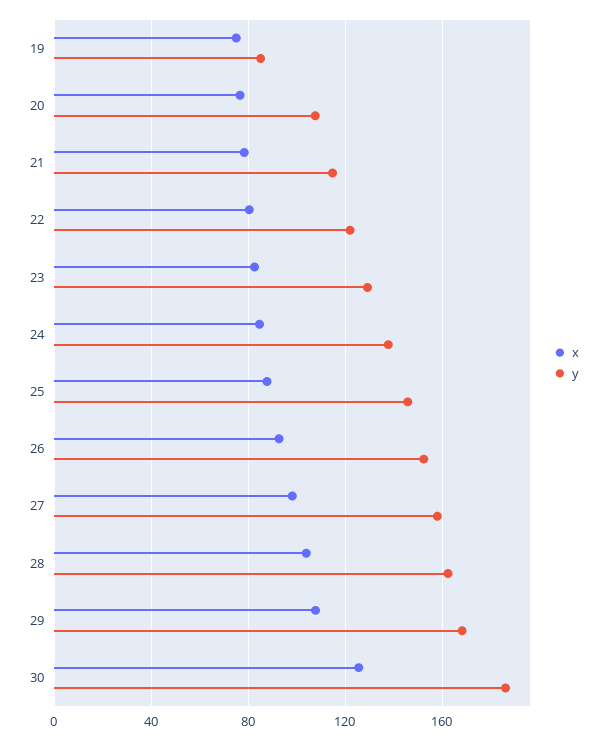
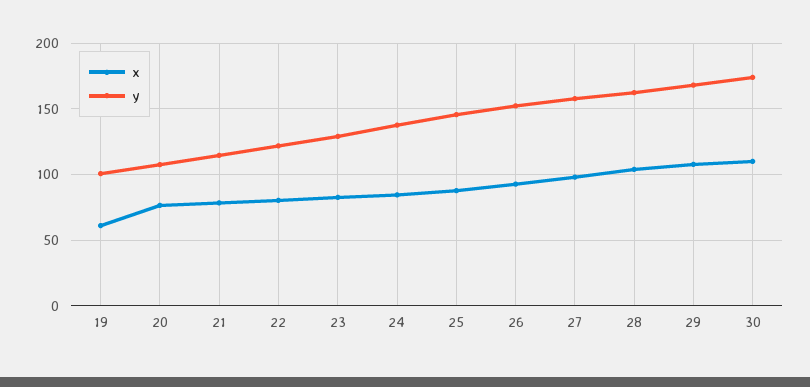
  {
    "x": {
-     "19": 75,
+     "19": 60,
      "20": 75,
      "21": 80,
      "22": 80,
      "23": 85,
      "24": 85,
      "25": 90,
      "26": 95,
      "27": 100,
      "28": 105,
      "29": 110,
-     "30": 125
+     "30": 110
    },
    "y": {
-     "19": 85,
+     "19": 100,
      "20": 110,
      "21": 115,
      "22": 120,
      "23": 130,
      "24": 140,
      "25": 145,
      "26": 150,
      "27": 160,
      "28": 160,
      "29": 170,
-     "30": 185
+     "30": 175
    }
  }

